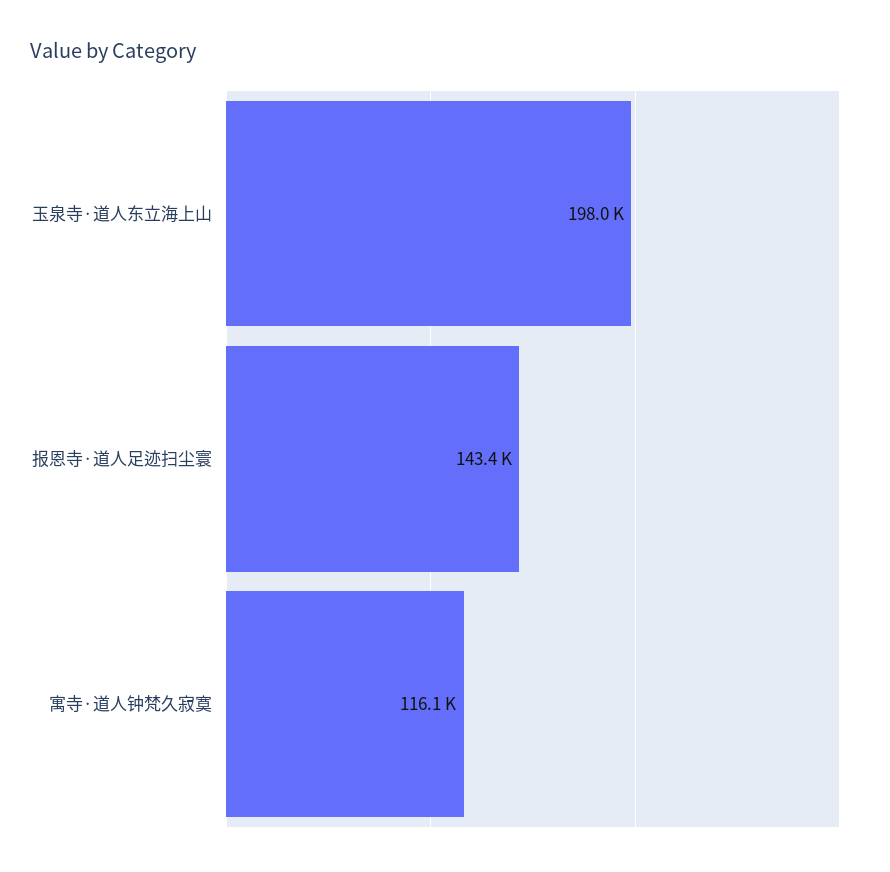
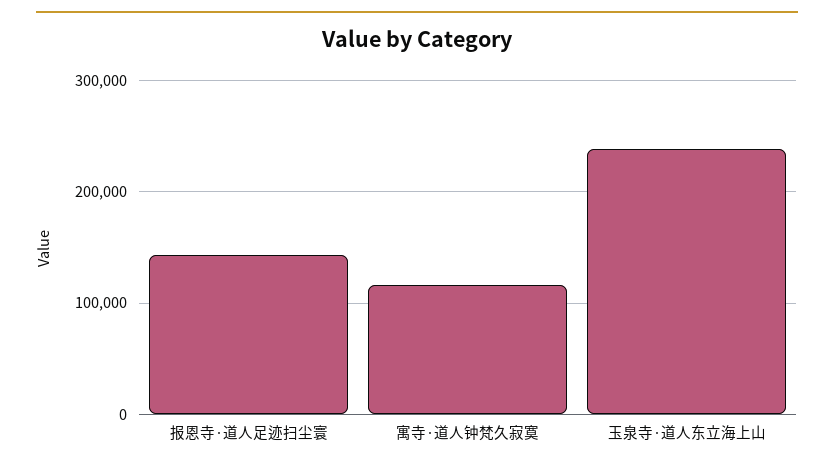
  {
-   "玉泉寺·道人东立海上山": 198000,
+   "玉泉寺·道人东立海上山": 240000,
    "报恩寺·道人足迹扫尘寰": 143400,
    "寓寺·道人钟梵久寂寞": 116100
  }

